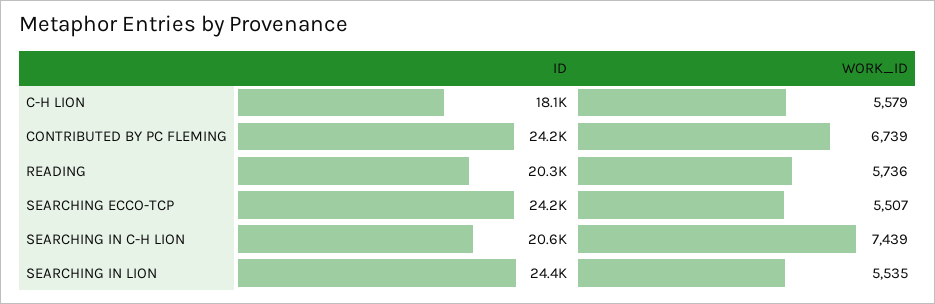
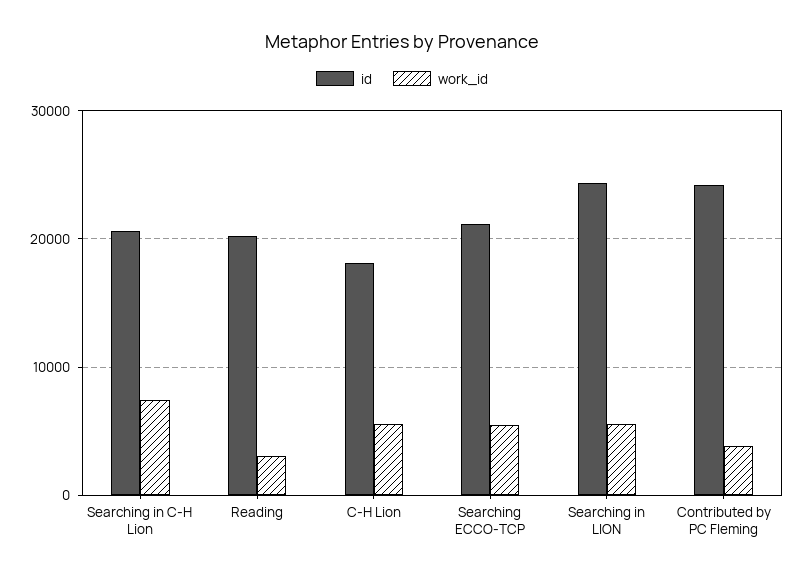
  {
    "ID": {
      "C-H LION": 18100,
      "CONTRIBUTED BY PC FLEMING": 24200,
      "READING": 20300,
-     "SEARCHING ECCO-TCP": 24200,
+     "SEARCHING ECCO-TCP": 21000,
      "SEARCHING IN C-H LION": 20600,
      "SEARCHING IN LION": 24400
    },
    "WORK_ID": {
      "C-H LION": 5579,
-     "CONTRIBUTED BY PC FLEMING": 6739,
+     "CONTRIBUTED BY PC FLEMING": 4000,
-     "READING": 5736,
+     "READING": 3000,
      "SEARCHING ECCO-TCP": 5507,
      "SEARCHING IN C-H LION": 7439,
      "SEARCHING IN LION": 5535
    }
  }

